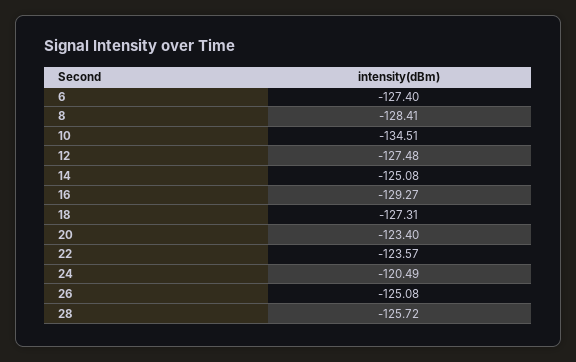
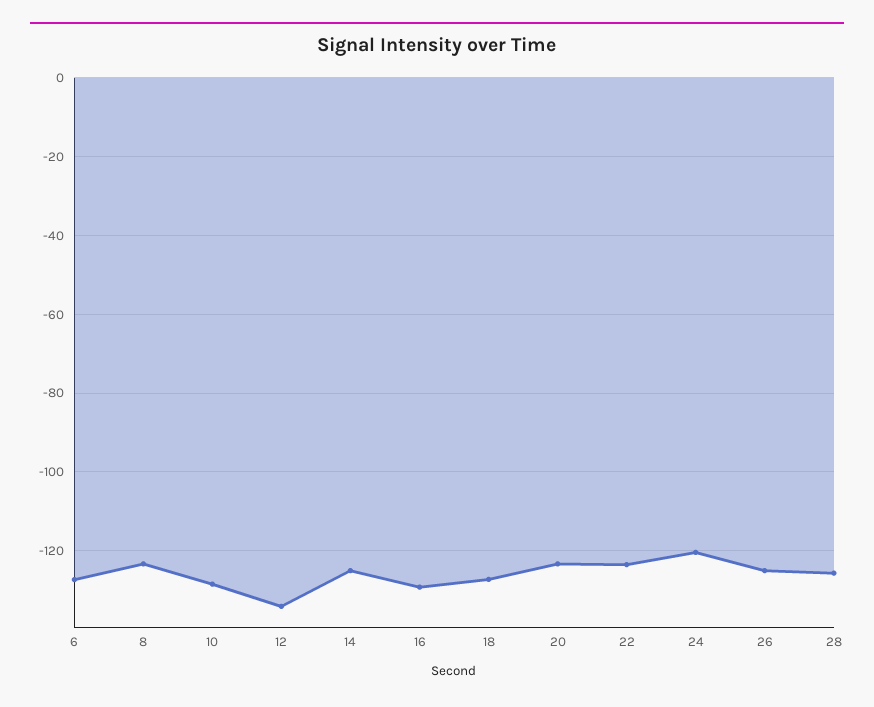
  {
    "6": -127.4,
-   "8": -128.41,
+   "8": -124,
-   "10": -134.51,
+   "10": -128,
-   "12": -127.48,
+   "12": -134,
    "14": -125.08,
    "16": -129.27,
    "18": -127.31,
    "20": -123.4,
    "22": -123.57,
    "24": -120.49,
    "26": -125.08,
    "28": -125.72
  }

